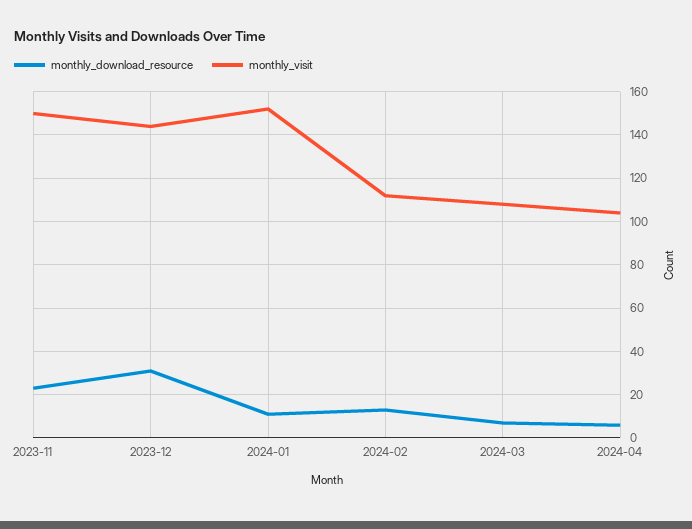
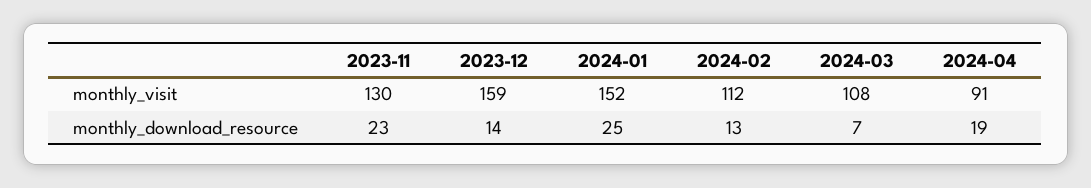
  {
    "monthly_download_resource": {
      "2023-11": 23,
-     "2023-12": 30,
+     "2023-12": 14,
-     "2024-01": 10,
+     "2024-01": 25,
      "2024-02": 13,
      "2024-03": 7,
-     "2024-04": 5
+     "2024-04": 19
    },
    "monthly_visit": {
-     "2023-11": 150,
+     "2023-11": 130,
-     "2023-12": 145,
+     "2023-12": 159,
      "2024-01": 152,
      "2024-02": 112,
      "2024-03": 108,
-     "2024-04": 105
+     "2024-04": 91
    }
  }

